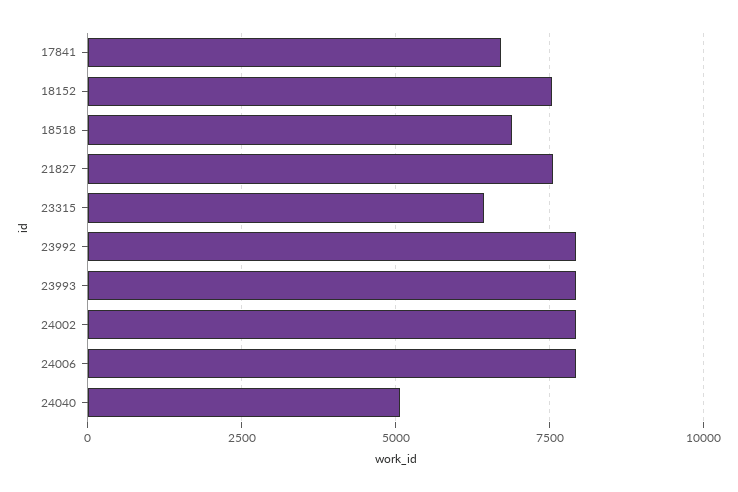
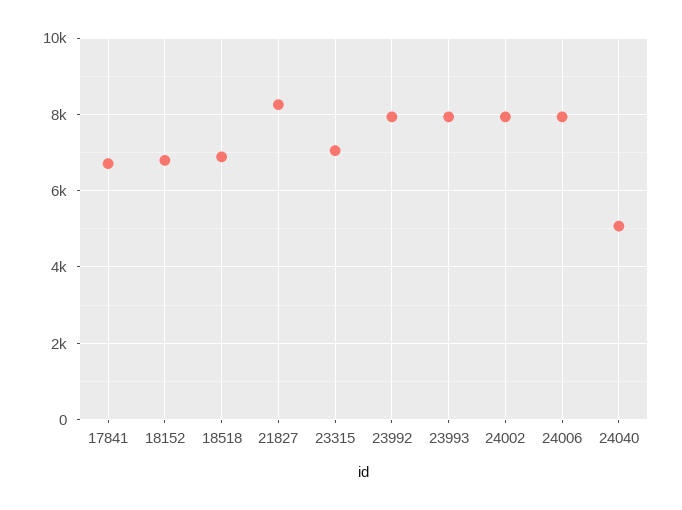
  {
    "17841": 6800,
-   "18152": 7500,
+   "18152": 6800,
    "18518": 6800,
-   "21827": 7500,
+   "21827": 8200,
-   "23315": 6500,
+   "23315": 7000,
    "23992": 8000,
    "23993": 8000,
    "24002": 8000,
    "24006": 8000,
    "24040": 5000
  }

